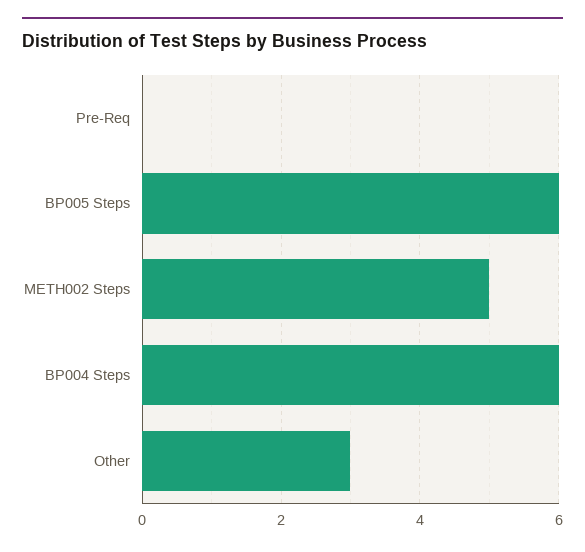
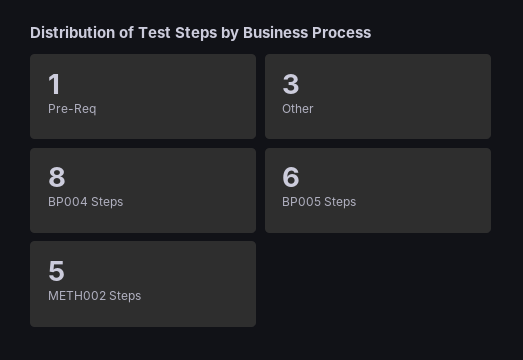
  {
-   "Pre-Req": 0,
+   "Pre-Req": 1,
    "BP005 Steps": 6,
    "METH002 Steps": 5,
-   "BP004 Steps": 6,
+   "BP004 Steps": 8,
    "Other": 3
  }

